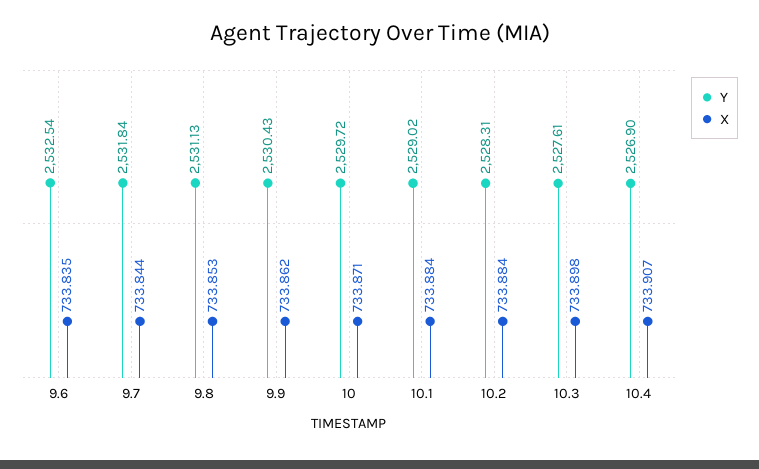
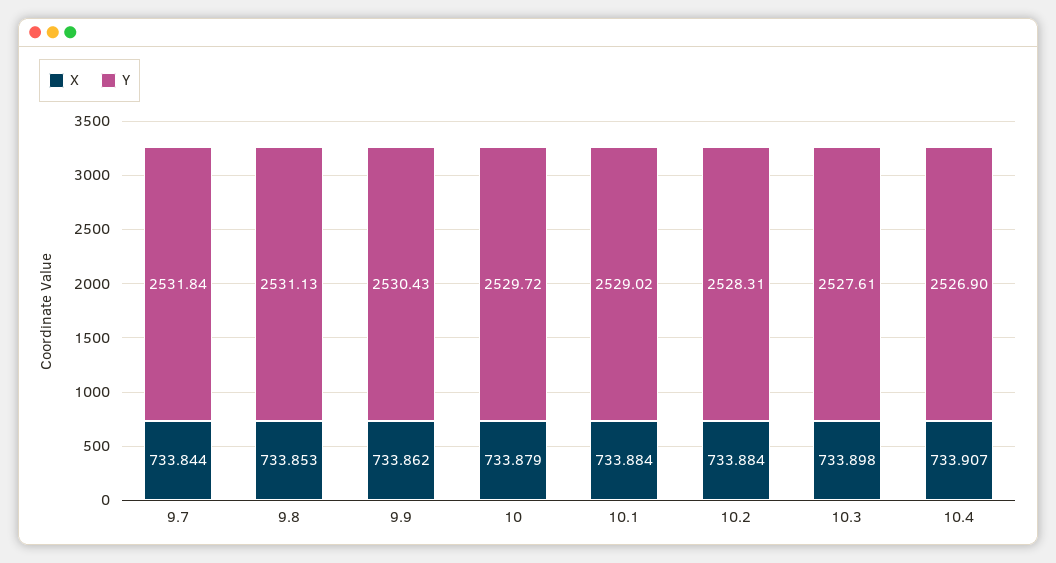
  {
    "Y": {
-     "9.6": 2532.54,
      "9.7": 2531.84,
      "9.8": 2531.13,
      "9.9": 2530.43,
      "10": 2529.72,
      "10.1": 2529.02,
      "10.2": 2528.31,
      "10.3": 2527.61,
      "10.4": 2526.9
    },
    "X": {
-     "9.6": 733.835,
      "9.7": 733.844,
      "9.8": 733.853,
      "9.9": 733.862,
-     "10": 733.871,
+     "10": 733.879,
      "10.1": 733.884,
      "10.2": 733.884,
      "10.3": 733.898,
      "10.4": 733.907
    }
  }

